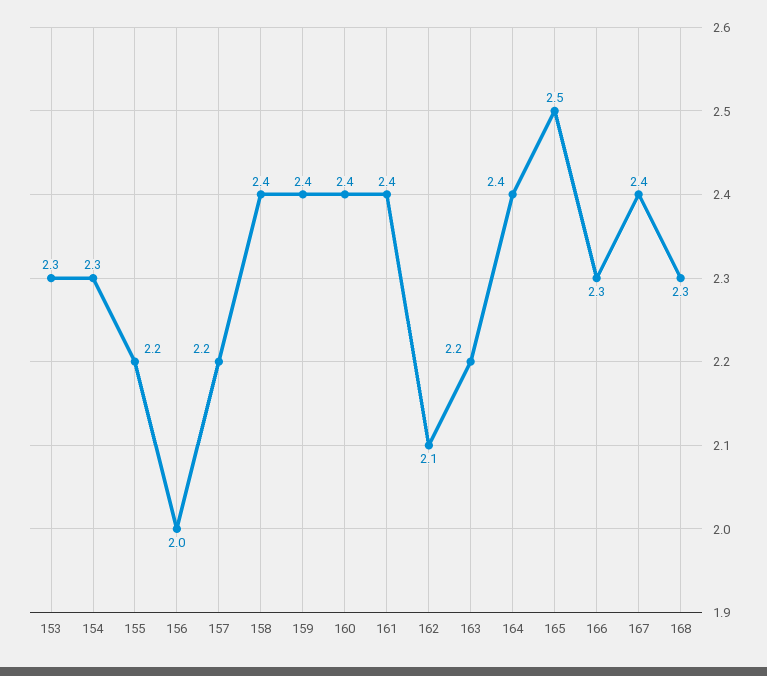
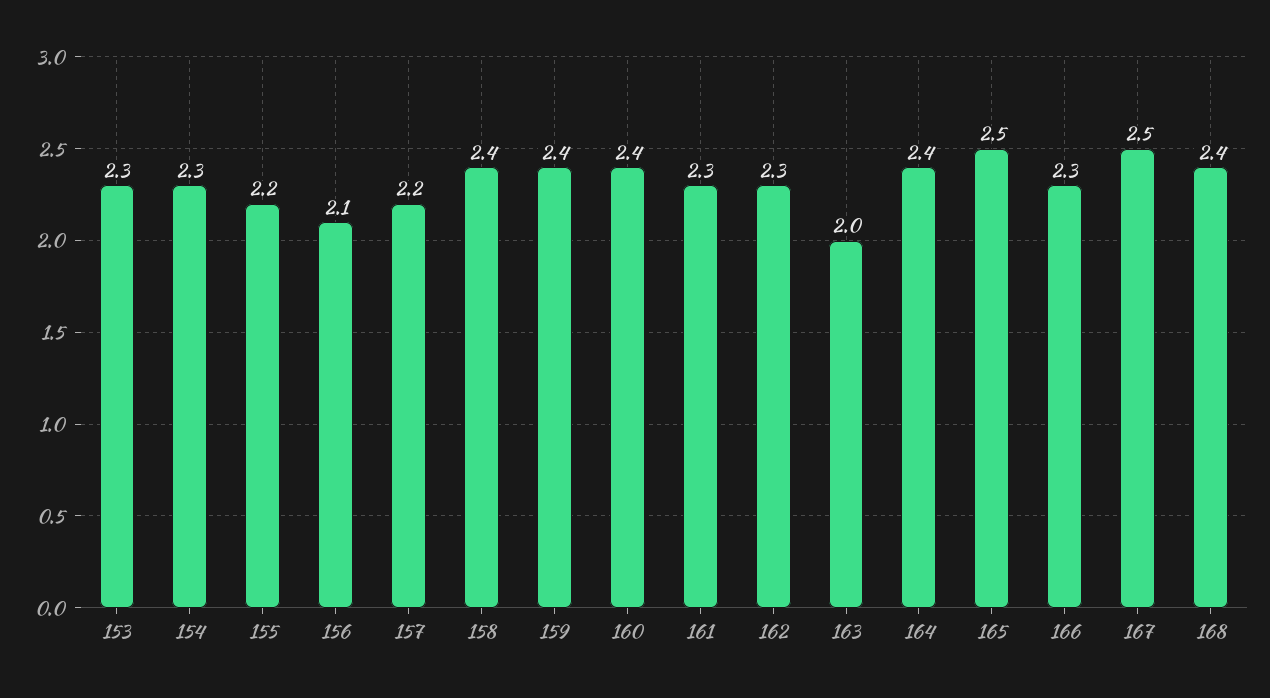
  {
    "153": 2.3,
    "154": 2.3,
    "155": 2.2,
-   "156": 2,
+   "156": 2.1,
    "157": 2.2,
    "158": 2.4,
    "159": 2.4,
    "160": 2.4,
-   "161": 2.4,
+   "161": 2.3,
-   "162": 2.1,
+   "162": 2.3,
-   "163": 2.2,
+   "163": 2,
    "164": 2.4,
    "165": 2.5,
    "166": 2.3,
-   "167": 2.4,
+   "167": 2.5,
-   "168": 2.3
+   "168": 2.4
  }

